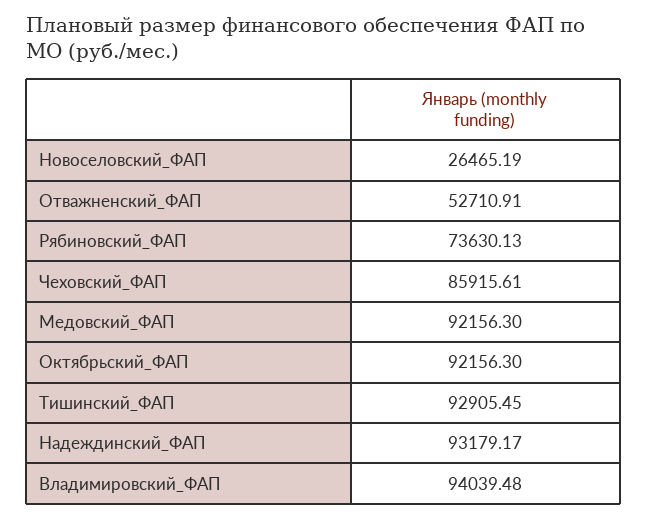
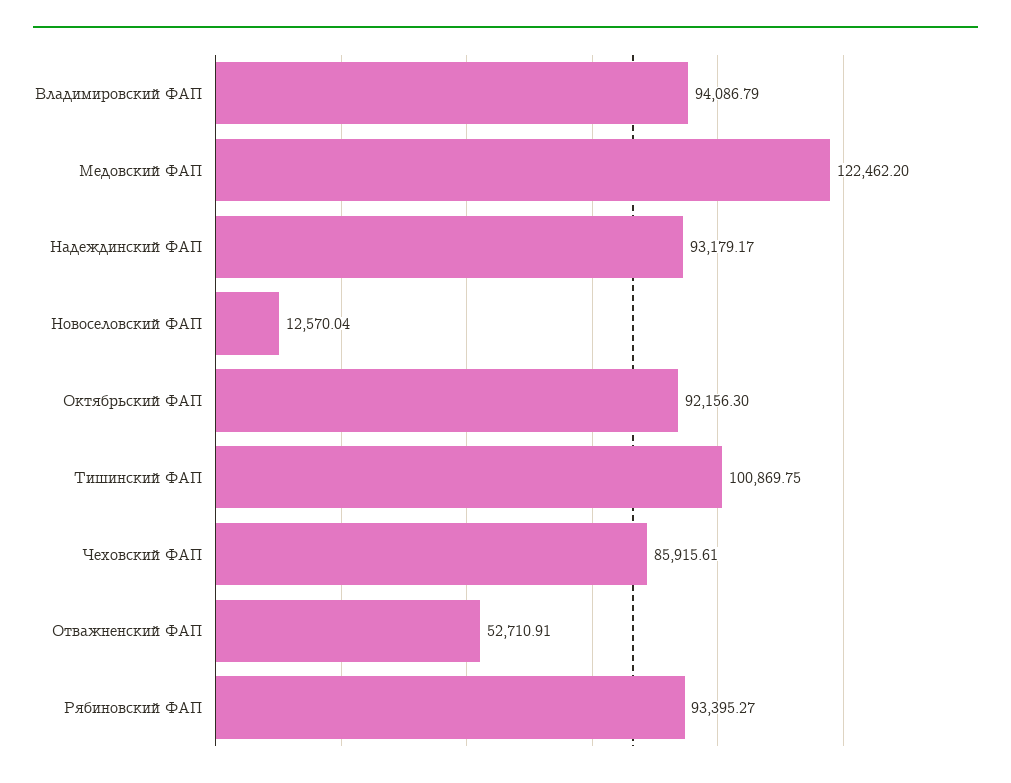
  {
-   "Новоселовский_ФАП": 26465.19,
+   "Новоселовский_ФАП": 12570.04,
    "Отважненский_ФАП": 52710.91,
-   "Рябиновский_ФАП": 73630.13,
+   "Рябиновский_ФАП": 93395.27,
    "Чеховский_ФАП": 85915.61,
-   "Медовский_ФАП": 92156.3,
+   "Медовский_ФАП": 122462.2,
    "Октябрьский_ФАП": 92156.3,
-   "Тишинский_ФАП": 92905.45,
+   "Тишинский_ФАП": 100869.75,
    "Надеждинский_ФАП": 93179.17,
-   "Владимировский_ФАП": 94039.48
+   "Владимировский_ФАП": 94086.79
  }

